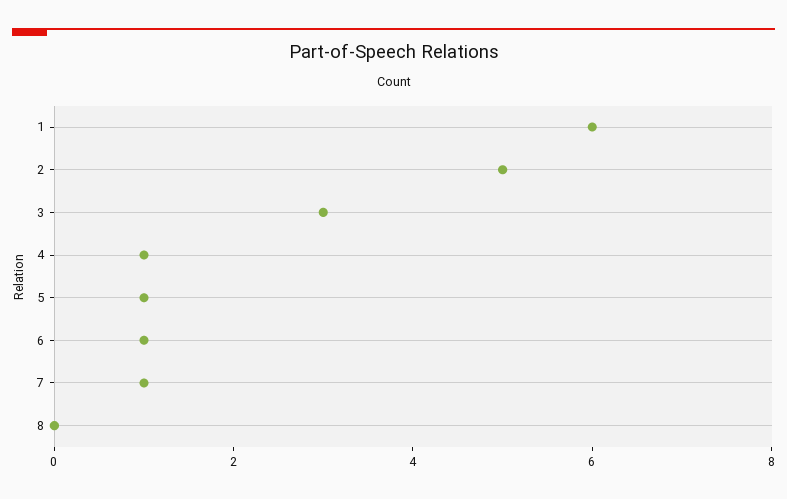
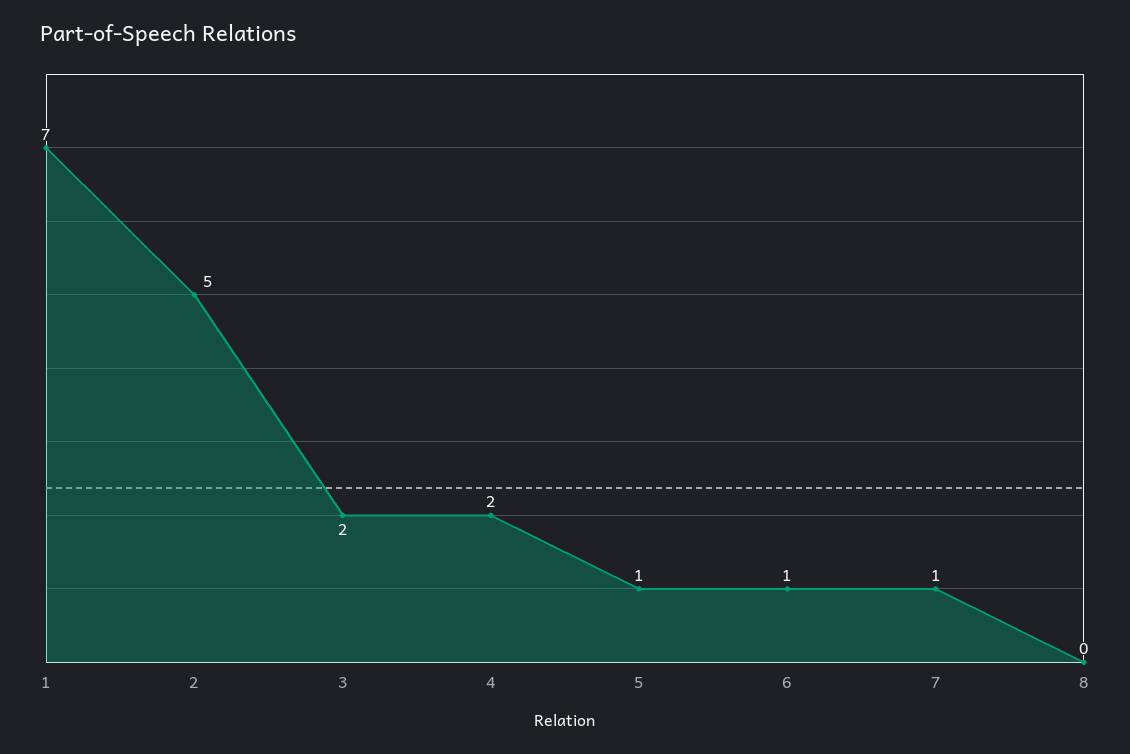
  {
-   "1": 6,
+   "1": 7,
    "2": 5,
-   "3": 3,
+   "3": 2,
-   "4": 1,
+   "4": 2,
    "5": 1,
    "6": 1,
    "7": 1,
    "8": 0
  }

